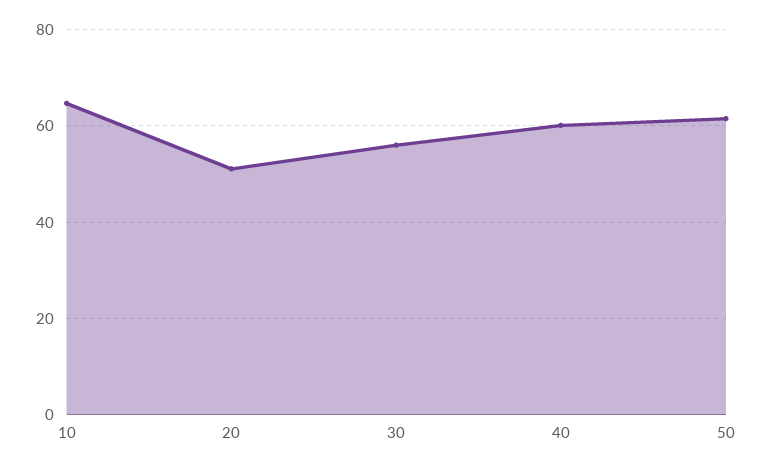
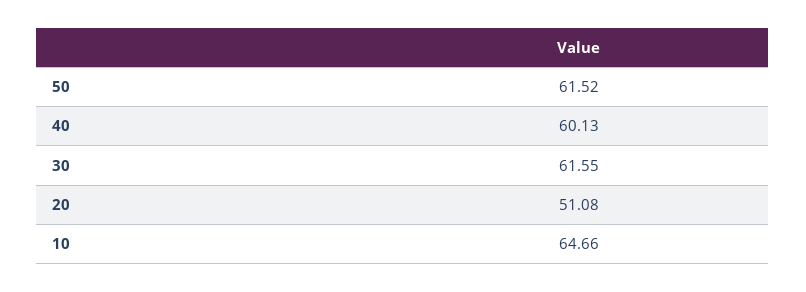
  {
    "10": 64.66,
    "20": 51.08,
-   "30": 56,
+   "30": 61.55,
    "40": 60.13,
    "50": 61.52
  }

